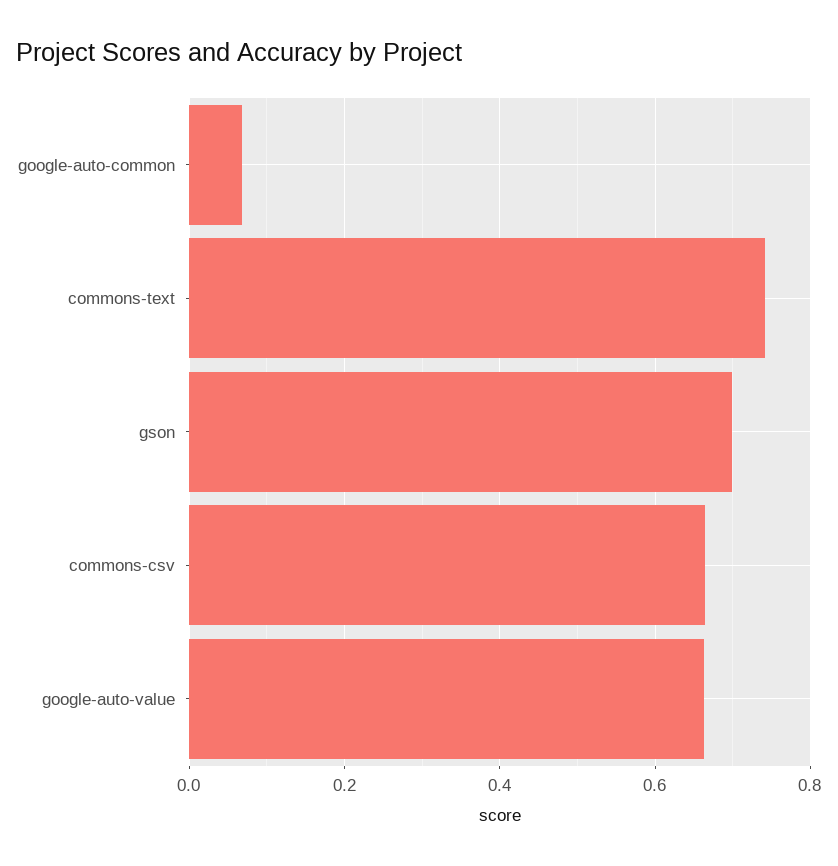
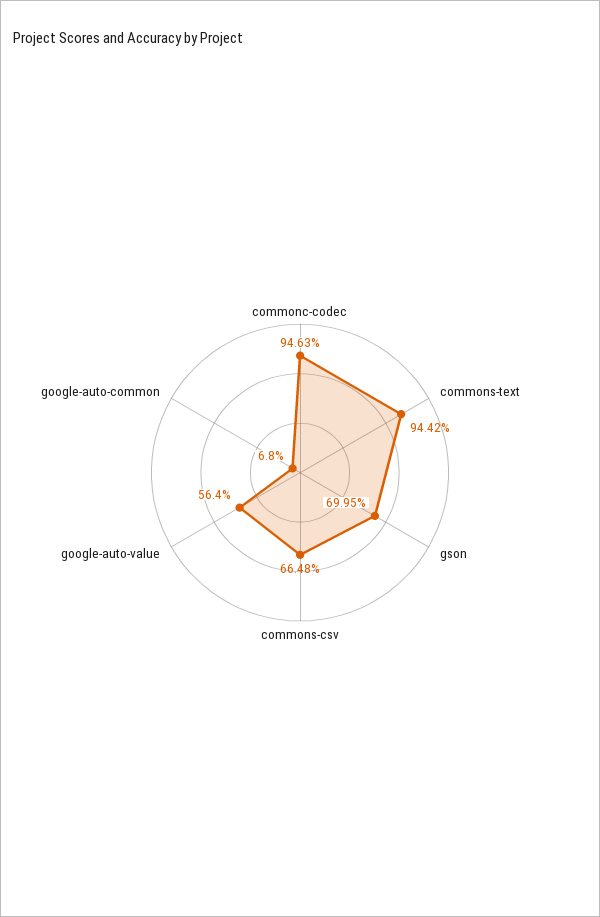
  {
    "google-auto-common": 0.068,
-   "commons-text": 0.74,
+   "commons-text": 0.9442,
    "gson": 0.6995,
    "commons-csv": 0.6648,
-   "google-auto-value": 0.66
+   "google-auto-value": 0.564,
+   "commonc-codec": 0.9463
  }

